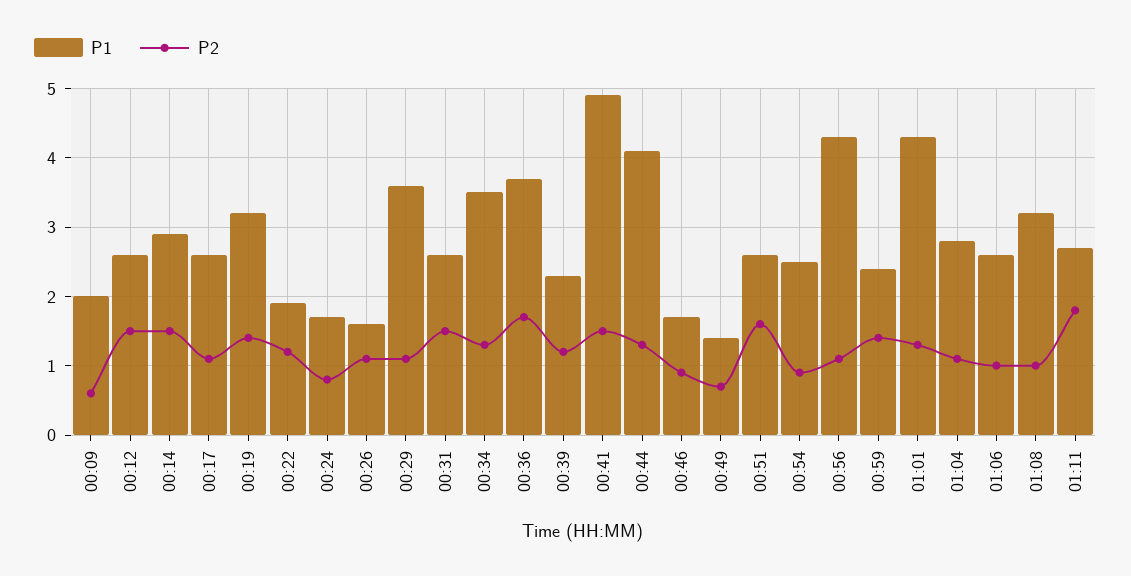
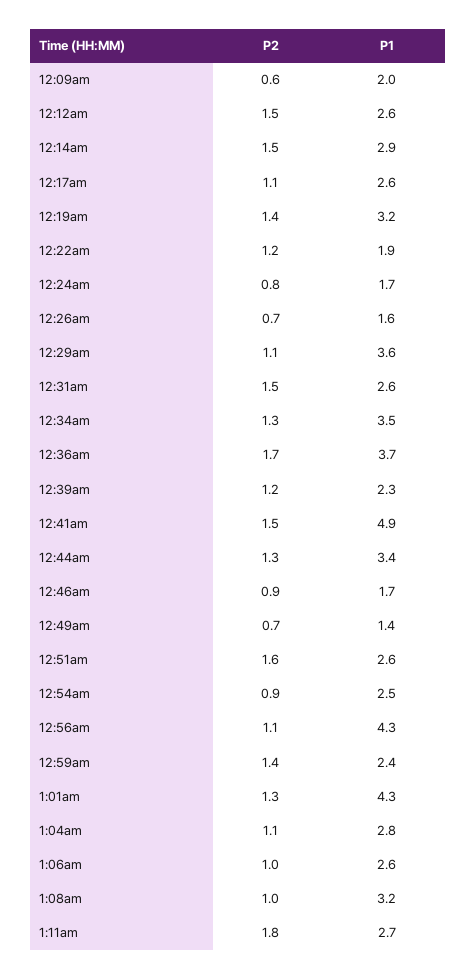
  {
    "P1": {
      "00:09": 2,
      "00:12": 2.6,
      "00:14": 2.9,
      "00:17": 2.6,
      "00:19": 3.2,
      "00:22": 1.9,
      "00:24": 1.7,
      "00:26": 1.6,
      "00:29": 3.6,
      "00:31": 2.6,
      "00:34": 3.5,
      "00:36": 3.7,
      "00:39": 2.3,
      "00:41": 4.9,
-     "00:44": 4.1,
+     "00:44": 3.4,
      "00:46": 1.7,
      "00:49": 1.4,
      "00:51": 2.6,
      "00:54": 2.5,
      "00:56": 4.3,
      "00:59": 2.4,
      "01:01": 4.3,
      "01:04": 2.8,
      "01:06": 2.6,
      "01:08": 3.2,
      "01:11": 2.7
    },
    "P2": {
      "00:09": 0.6,
      "00:12": 1.5,
      "00:14": 1.5,
      "00:17": 1.1,
      "00:19": 1.4,
      "00:22": 1.2,
      "00:24": 0.8,
-     "00:26": 1.1,
+     "00:26": 0.7,
      "00:29": 1.1,
      "00:31": 1.5,
      "00:34": 1.3,
      "00:36": 1.7,
      "00:39": 1.2,
      "00:41": 1.5,
      "00:44": 1.3,
      "00:46": 0.9,
      "00:49": 0.7,
      "00:51": 1.6,
      "00:54": 0.9,
      "00:56": 1.1,
      "00:59": 1.4,
      "01:01": 1.3,
      "01:04": 1.1,
      "01:06": 1,
      "01:08": 1,
      "01:11": 1.8
    }
  }

